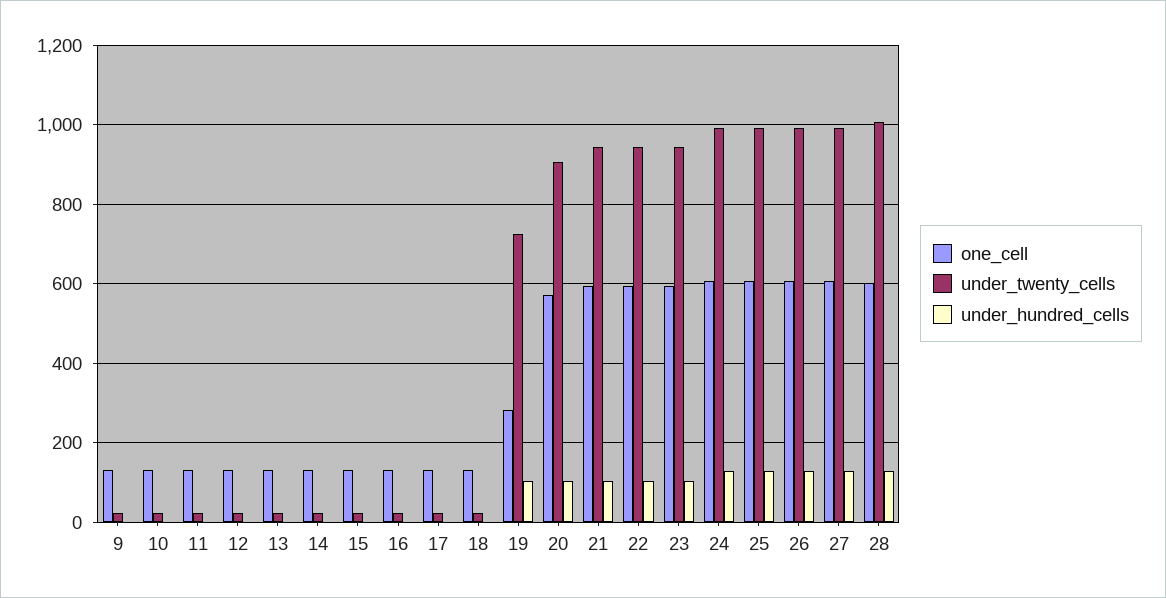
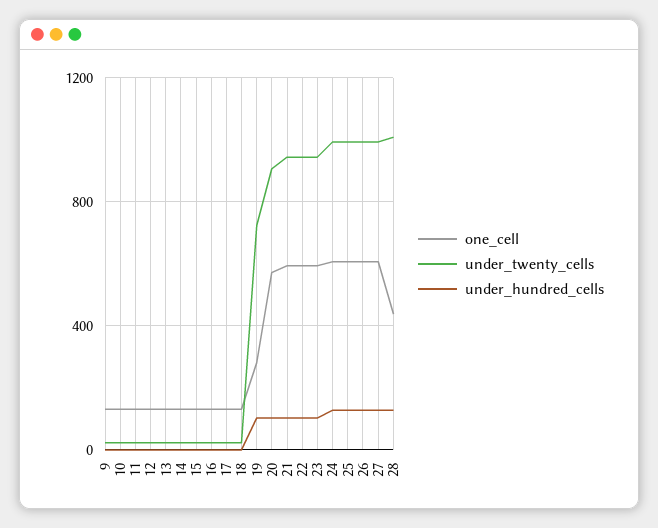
  {
    "one_cell": {
      "9": 140,
      "10": 140,
      "11": 140,
      "12": 140,
      "13": 140,
      "14": 140,
      "15": 140,
      "16": 140,
      "17": 140,
      "18": 140,
      "19": 280,
      "20": 580,
      "21": 600,
      "22": 600,
      "23": 600,
      "24": 600,
      "25": 600,
      "26": 600,
      "27": 600,
-     "28": 600
+     "28": 450
    },
    "under_twenty_cells": {
      "9": 20,
      "10": 20,
      "11": 20,
      "12": 20,
      "13": 20,
      "14": 20,
      "15": 20,
      "16": 20,
      "17": 20,
      "18": 20,
      "19": 720,
      "20": 900,
      "21": 940,
      "22": 940,
      "23": 940,
      "24": 1000,
      "25": 1000,
      "26": 1000,
      "27": 1000,
      "28": 1000
    },
    "under_hundred_cells": {
      "9": 0,
      "10": 0,
      "11": 0,
      "12": 0,
      "13": 0,
      "14": 0,
      "15": 0,
      "16": 0,
      "17": 0,
      "18": 0,
      "19": 100,
      "20": 100,
      "21": 100,
      "22": 100,
      "23": 100,
      "24": 120,
      "25": 120,
      "26": 120,
      "27": 120,
      "28": 120
    }
  }

